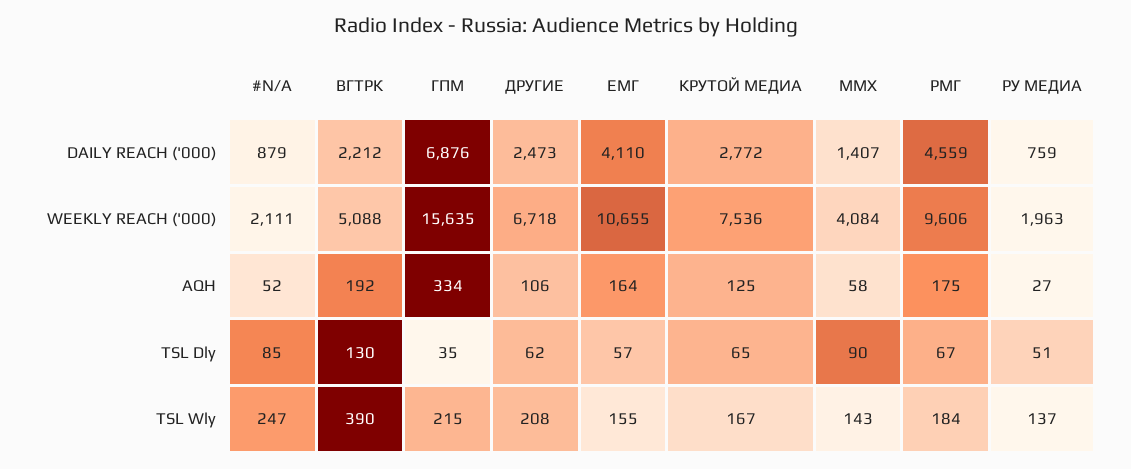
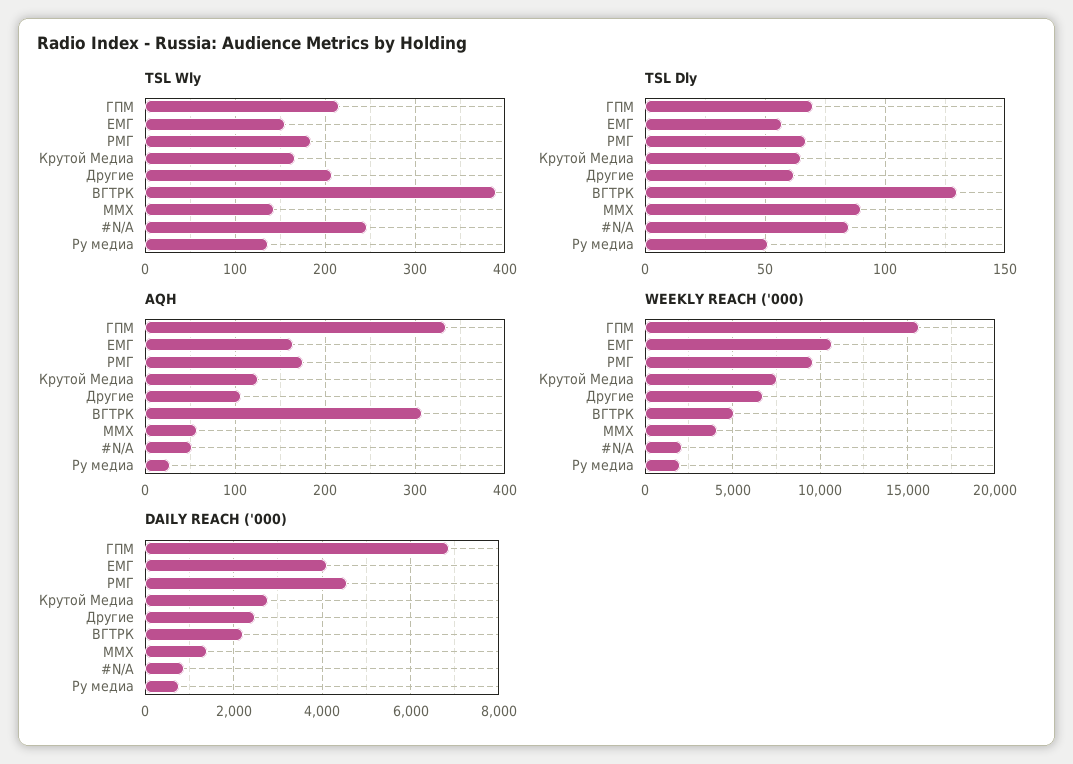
  {
    "DAILY REACH ('000)": {
      "#N/A": 879,
      "ВГТРК": 2212,
      "ГПМ": 6876,
      "ДРУГИЕ": 2473,
      "ЕМГ": 4110,
      "КРУТОЙ МЕДИА": 2772,
      "ММХ": 1407,
      "РМГ": 4559,
      "РУ МЕДИА": 759
    },
    "WEEKLY REACH ('000)": {
      "#N/A": 2111,
      "ВГТРК": 5088,
      "ГПМ": 15635,
      "ДРУГИЕ": 6718,
      "ЕМГ": 10655,
      "КРУТОЙ МЕДИА": 7536,
      "ММХ": 4084,
      "РМГ": 9606,
      "РУ МЕДИА": 1963
    },
    "AQH": {
      "#N/A": 52,
-     "ВГТРК": 192,
+     "ВГТРК": 310,
      "ГПМ": 334,
      "ДРУГИЕ": 106,
      "ЕМГ": 164,
      "КРУТОЙ МЕДИА": 125,
      "ММХ": 58,
      "РМГ": 175,
      "РУ МЕДИА": 27
    },
    "TSL Dly": {
      "#N/A": 85,
      "ВГТРК": 130,
-     "ГПМ": 35,
+     "ГПМ": 70,
      "ДРУГИЕ": 62,
      "ЕМГ": 57,
      "КРУТОЙ МЕДИА": 65,
      "ММХ": 90,
      "РМГ": 67,
      "РУ МЕДИА": 51
    },
    "TSL Wly": {
      "#N/A": 247,
      "ВГТРК": 390,
      "ГПМ": 215,
      "ДРУГИЕ": 208,
      "ЕМГ": 155,
      "КРУТОЙ МЕДИА": 167,
      "ММХ": 143,
      "РМГ": 184,
      "РУ МЕДИА": 137
    }
  }

